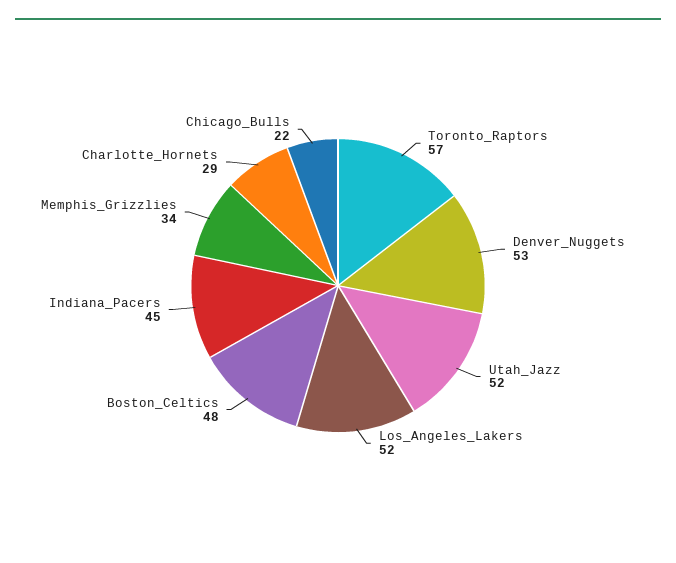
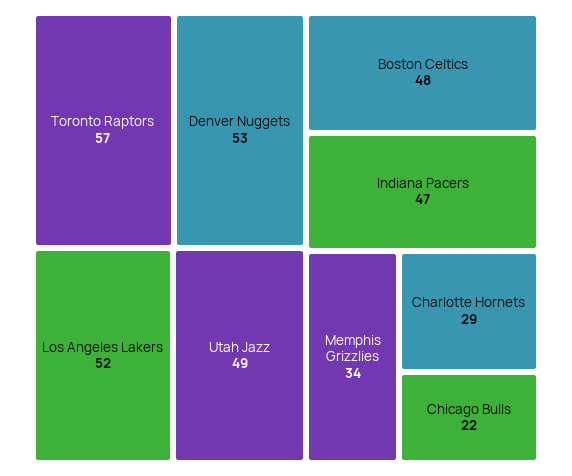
  {
    "Toronto_Raptors": 57,
    "Denver_Nuggets": 53,
-   "Utah_Jazz": 52,
+   "Utah_Jazz": 49,
    "Los_Angeles_Lakers": 52,
    "Boston_Celtics": 48,
-   "Indiana_Pacers": 45,
+   "Indiana_Pacers": 47,
    "Memphis_Grizzlies": 34,
    "Charlotte_Hornets": 29,
    "Chicago_Bulls": 22
  }

